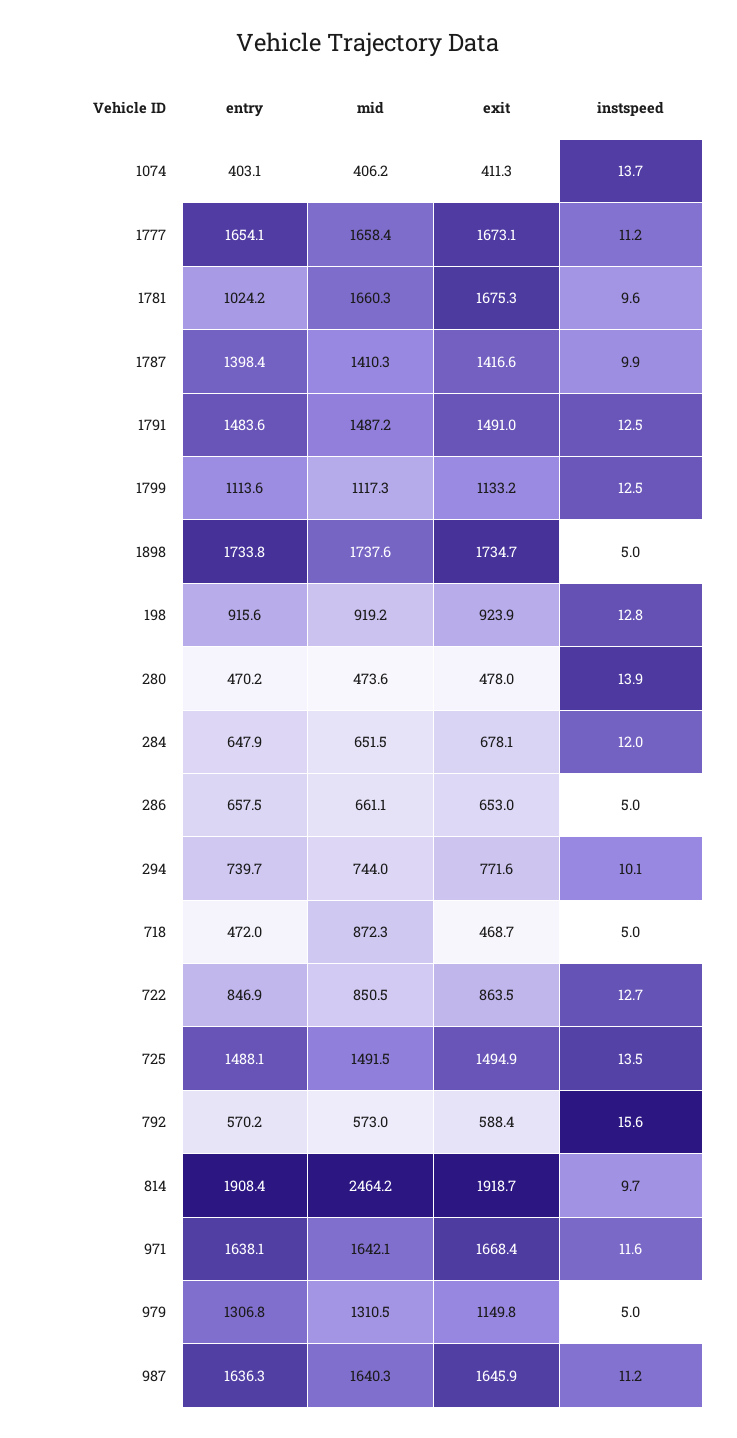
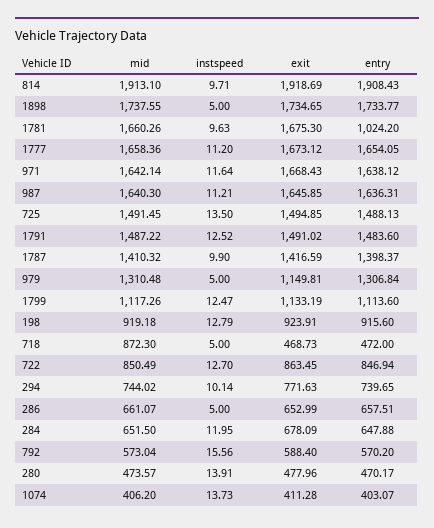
  {
    "entry": {
      "1074": 403.07,
      "1777": 1654.05,
      "1781": 1024.2,
      "1787": 1398.37,
      "1791": 1483.6,
      "1799": 1113.6,
      "1898": 1733.77,
      "198": 915.6,
      "280": 470.17,
      "284": 647.88,
      "286": 657.51,
      "294": 739.65,
      "718": 472,
      "722": 846.94,
      "725": 1488.13,
      "792": 570.2,
      "814": 1908.43,
      "971": 1638.12,
      "979": 1306.84,
      "987": 1636.31
    },
    "mid": {
      "1074": 406.2,
      "1777": 1658.36,
      "1781": 1660.26,
      "1787": 1410.32,
      "1791": 1487.22,
      "1799": 1117.26,
      "1898": 1737.55,
      "198": 919.18,
      "280": 473.57,
      "284": 651.5,
      "286": 661.07,
      "294": 744.02,
      "718": 872.3,
      "722": 850.49,
      "725": 1491.45,
      "792": 573.04,
-     "814": 2464.2,
+     "814": 1913.1,
      "971": 1642.14,
      "979": 1310.48,
      "987": 1640.3
    },
    "exit": {
      "1074": 411.28,
      "1777": 1673.12,
      "1781": 1675.3,
      "1787": 1416.59,
      "1791": 1491.02,
      "1799": 1133.19,
      "1898": 1734.65,
      "198": 923.91,
      "280": 477.96,
      "284": 678.09,
      "286": 652.99,
      "294": 771.63,
      "718": 468.73,
      "722": 863.45,
      "725": 1494.85,
      "792": 588.4,
      "814": 1918.69,
      "971": 1668.43,
      "979": 1149.81,
      "987": 1645.85
    },
    "instspeed": {
      "1074": 13.73,
      "1777": 11.2,
      "1781": 9.63,
      "1787": 9.9,
      "1791": 12.52,
      "1799": 12.47,
      "1898": 5,
      "198": 12.79,
      "280": 13.91,
      "284": 11.95,
      "286": 5,
      "294": 10.14,
      "718": 5,
      "722": 12.7,
      "725": 13.5,
      "792": 15.56,
      "814": 9.71,
      "971": 11.64,
      "979": 5,
      "987": 11.21
    }
  }

